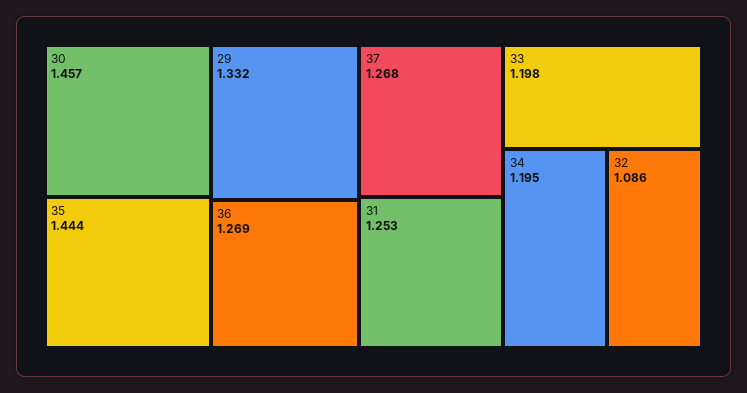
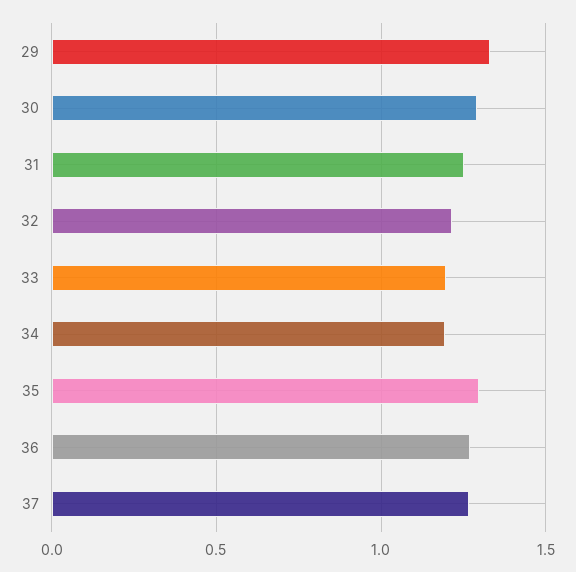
  {
-   "30": 1.457,
+   "30": 1.3,
-   "35": 1.444,
+   "35": 1.3,
    "29": 1.332,
    "36": 1.269,
    "37": 1.268,
    "31": 1.253,
    "33": 1.198,
    "34": 1.195,
-   "32": 1.086
+   "32": 1.2
  }

